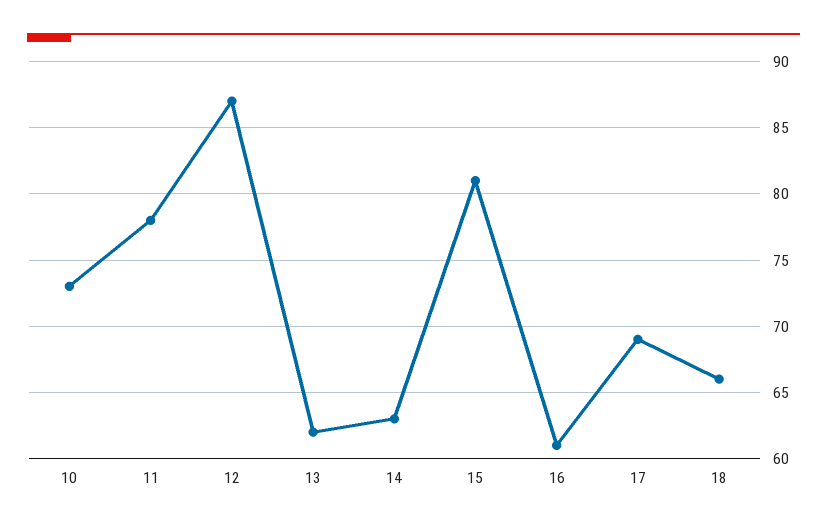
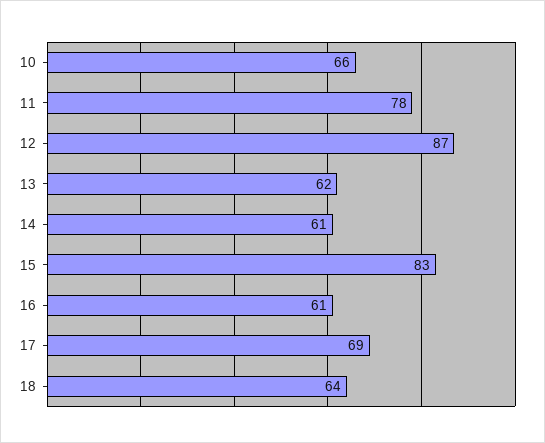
  {
-   "10": 73,
+   "10": 66,
    "11": 78,
    "12": 87,
    "13": 62,
-   "14": 63,
+   "14": 61,
-   "15": 81,
+   "15": 83,
    "16": 61,
    "17": 69,
-   "18": 66
+   "18": 64
  }

